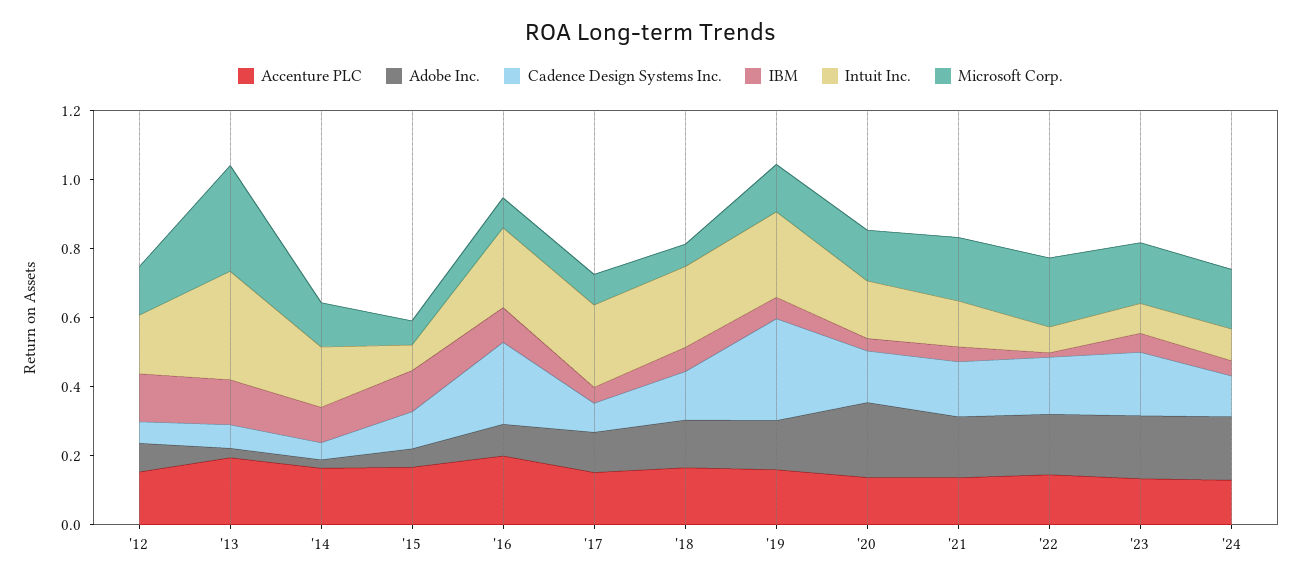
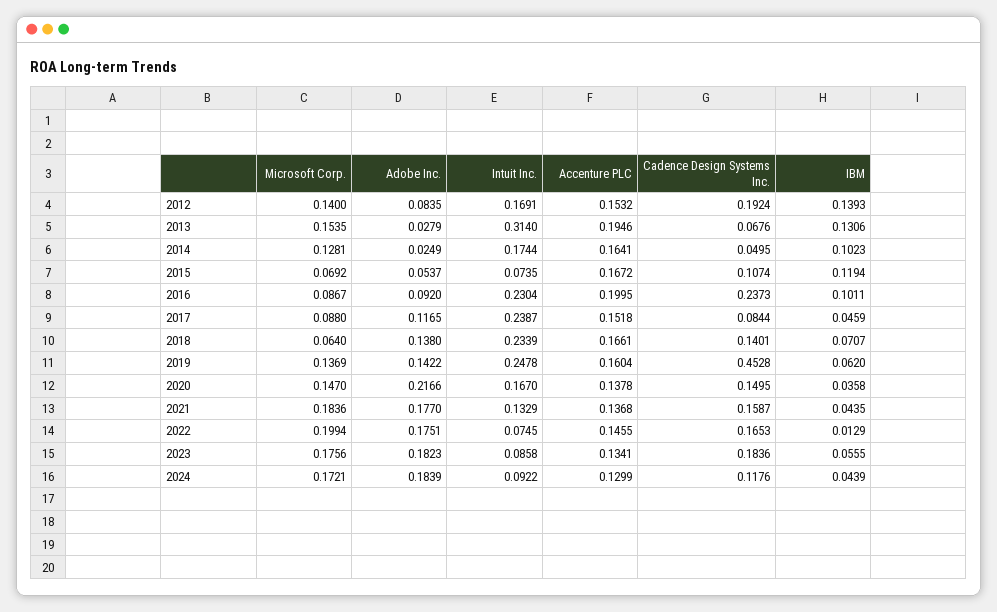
  {
    "Accenture PLC": {
      "'12": 0.1532,
      "'13": 0.1946,
      "'14": 0.1641,
      "'15": 0.1672,
      "'16": 0.1995,
      "'17": 0.1518,
      "'18": 0.1661,
      "'19": 0.1604,
      "'20": 0.1378,
      "'21": 0.1368,
      "'22": 0.1455,
      "'23": 0.1341,
      "'24": 0.1299
    },
    "Adobe Inc.": {
      "'12": 0.0835,
      "'13": 0.0279,
      "'14": 0.0249,
      "'15": 0.0537,
      "'16": 0.092,
      "'17": 0.1165,
      "'18": 0.138,
      "'19": 0.1422,
      "'20": 0.2166,
      "'21": 0.177,
      "'22": 0.1751,
      "'23": 0.1823,
      "'24": 0.1839
    },
    "Cadence Design Systems Inc.": {
-     "'12": 0.05,
+     "'12": 0.1924,
      "'13": 0.0676,
      "'14": 0.0495,
      "'15": 0.1074,
      "'16": 0.2373,
      "'17": 0.0844,
      "'18": 0.1401,
-     "'19": 0.3,
+     "'19": 0.4528,
      "'20": 0.1495,
      "'21": 0.1587,
      "'22": 0.1653,
      "'23": 0.1836,
      "'24": 0.1176
    },
    "IBM": {
      "'12": 0.1393,
      "'13": 0.1306,
      "'14": 0.1023,
      "'15": 0.1194,
      "'16": 0.1011,
      "'17": 0.0459,
      "'18": 0.0707,
      "'19": 0.062,
      "'20": 0.0358,
      "'21": 0.0435,
      "'22": 0.0129,
      "'23": 0.0555,
      "'24": 0.0439
    },
    "Intuit Inc.": {
      "'12": 0.1691,
      "'13": 0.314,
      "'14": 0.1744,
      "'15": 0.0735,
      "'16": 0.2304,
      "'17": 0.2387,
      "'18": 0.2339,
      "'19": 0.2478,
      "'20": 0.167,
      "'21": 0.1329,
      "'22": 0.0745,
      "'23": 0.0858,
      "'24": 0.0922
    },
    "Microsoft Corp.": {
      "'12": 0.14,
-     "'13": 0.3,
+     "'13": 0.1535,
      "'14": 0.1281,
      "'15": 0.0692,
      "'16": 0.0867,
      "'17": 0.088,
      "'18": 0.064,
      "'19": 0.1369,
      "'20": 0.147,
      "'21": 0.1836,
      "'22": 0.1994,
      "'23": 0.1756,
      "'24": 0.1721
    }
  }

